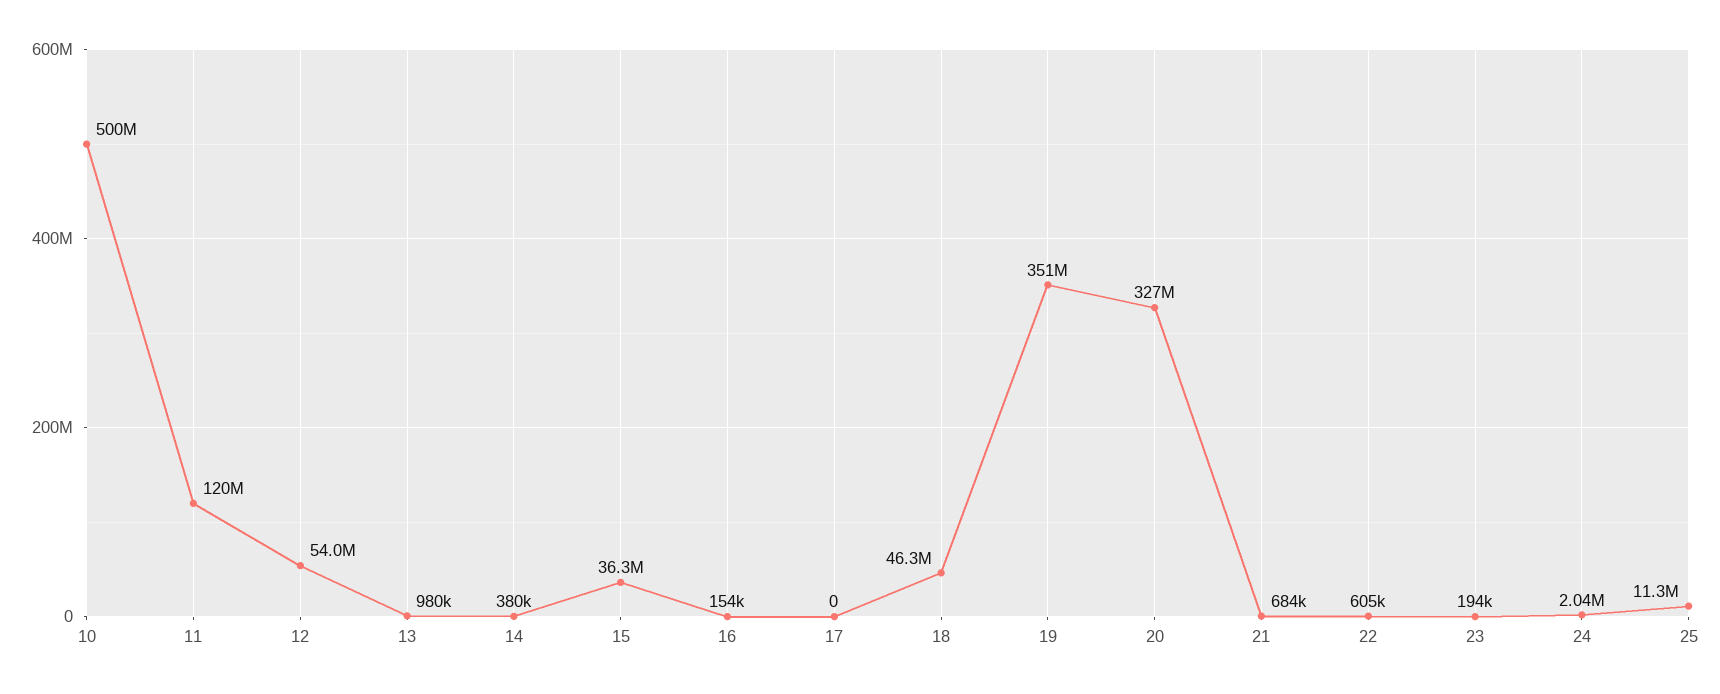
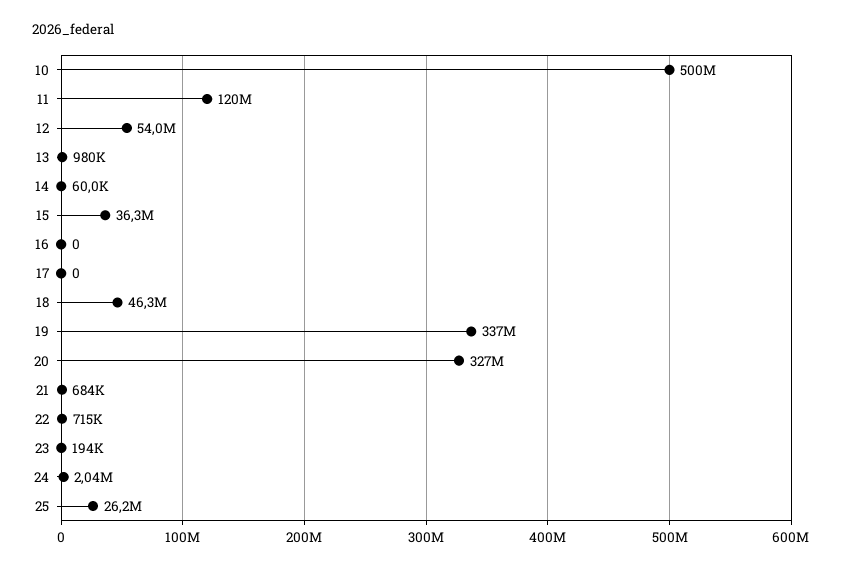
  {
    "10": 500000000,
    "11": 120000000,
    "12": 54000000,
    "13": 980000,
-   "14": 380000,
+   "14": 60000,
    "15": 36300000,
-   "16": 154000,
+   "16": 0,
    "17": 0,
    "18": 46300000,
-   "19": 351000000,
+   "19": 337000000,
    "20": 327000000,
    "21": 684000,
-   "22": 605000,
+   "22": 715000,
    "23": 194000,
    "24": 2040000,
-   "25": 11300000
+   "25": 26200000
  }

